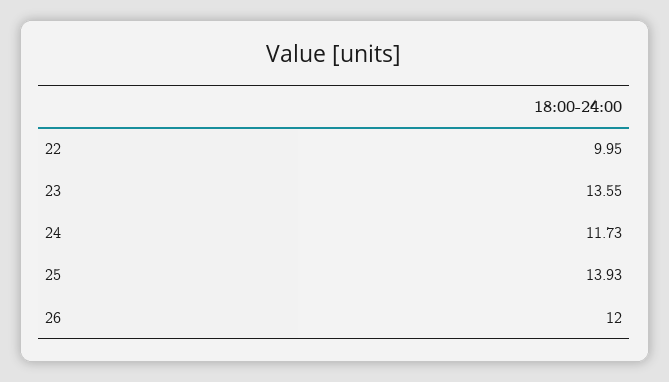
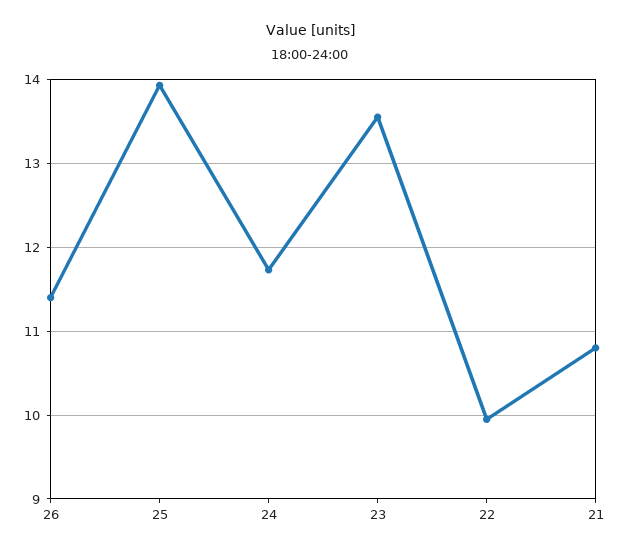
  {
    "22": 9.95,
    "23": 13.55,
    "24": 11.73,
    "25": 13.93,
-   "26": 12
+   "26": 11.4,
+   "21": 10.8
  }

